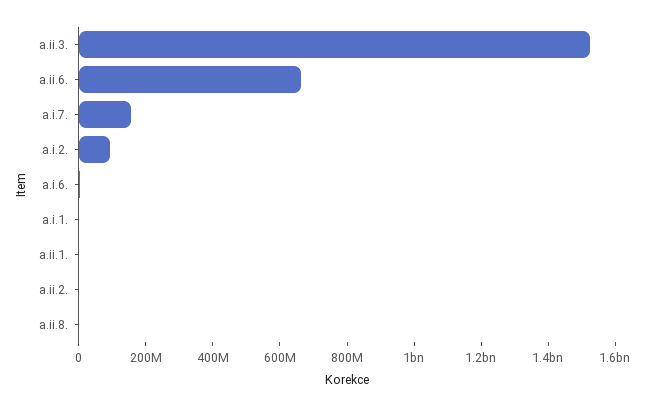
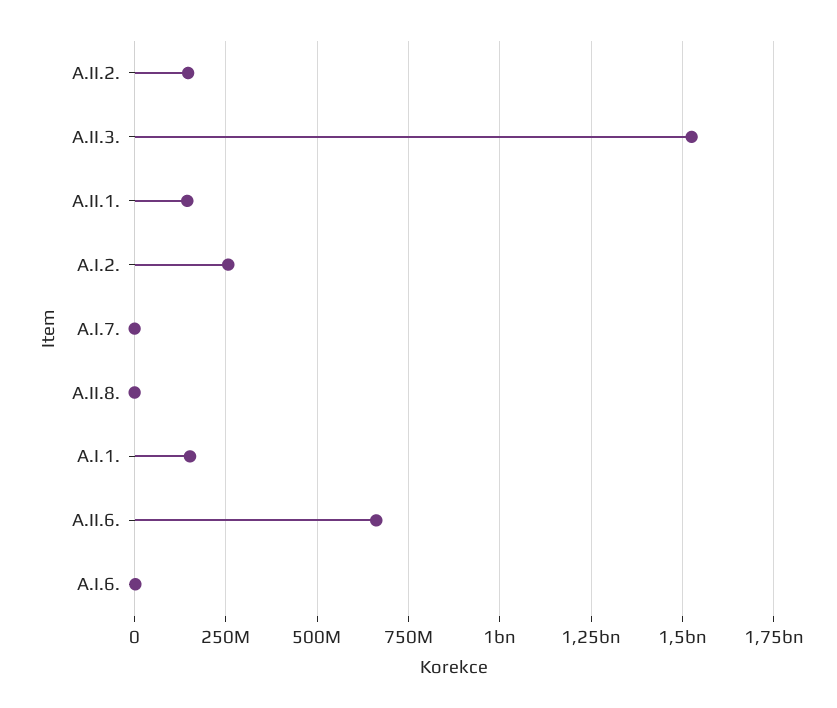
  {
    "a.ii.3.": 1525000000,
    "a.ii.6.": 650000000,
-   "a.i.7.": 150000000,
+   "a.i.7.": 0,
-   "a.i.2.": 100000000,
+   "a.i.2.": 250000000,
    "a.i.6.": 0,
-   "a.i.1.": 0,
+   "a.i.1.": 150000000,
-   "a.ii.1.": 0,
+   "a.ii.1.": 150000000,
-   "a.ii.2.": 0,
+   "a.ii.2.": 150000000,
    "a.ii.8.": 0
  }

